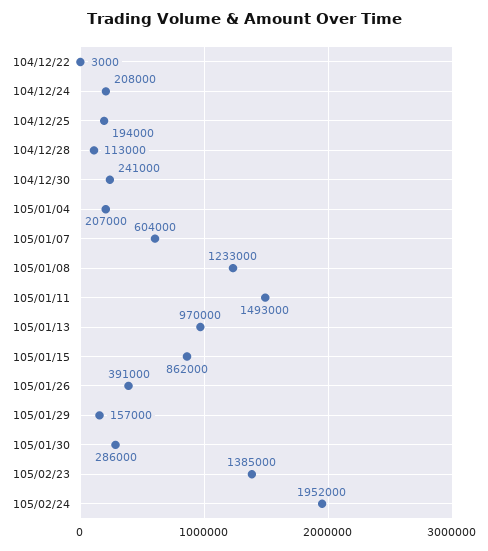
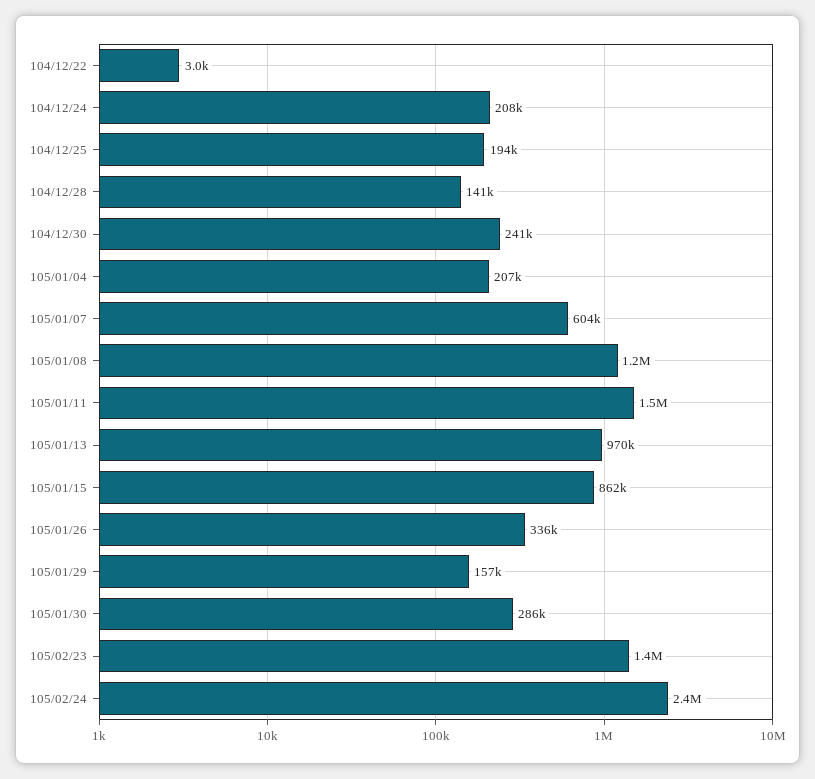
  {
    "104/12/22": 3000,
    "104/12/24": 208000,
    "104/12/25": 194000,
-   "104/12/28": 113000,
+   "104/12/28": 141000,
    "104/12/30": 241000,
    "105/01/04": 207000,
    "105/01/07": 604000,
    "105/01/08": 1233000,
    "105/01/11": 1493000,
    "105/01/13": 970000,
    "105/01/15": 862000,
-   "105/01/26": 391000,
+   "105/01/26": 336000,
    "105/01/29": 157000,
    "105/01/30": 286000,
    "105/02/23": 1385000,
-   "105/02/24": 1952000
+   "105/02/24": 2400000
  }

